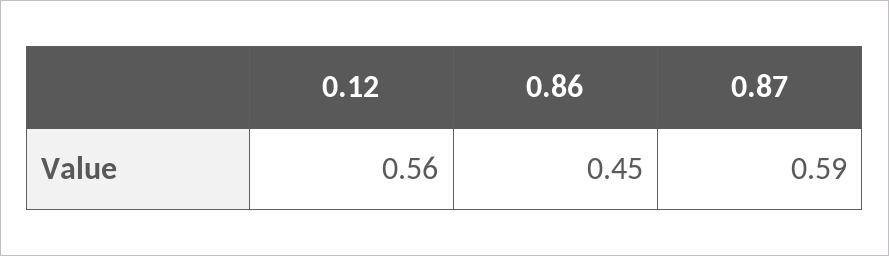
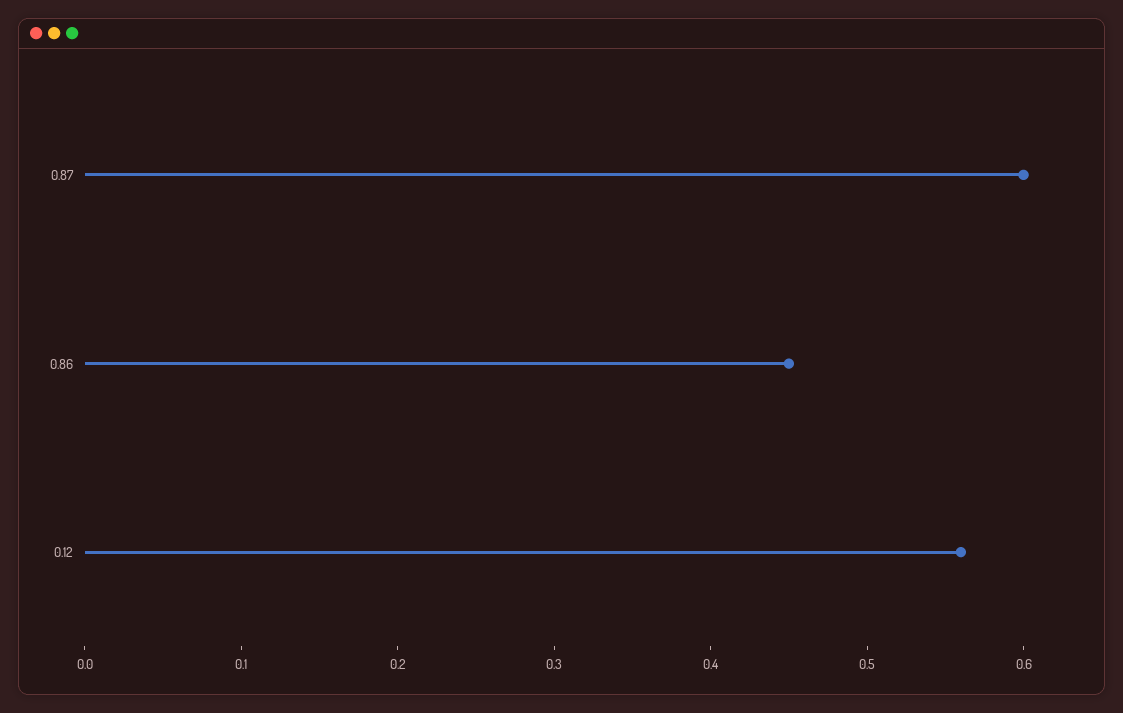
  {
    "0.12": 0.56,
    "0.86": 0.45,
-   "0.87": 0.59
+   "0.87": 0.6
  }

